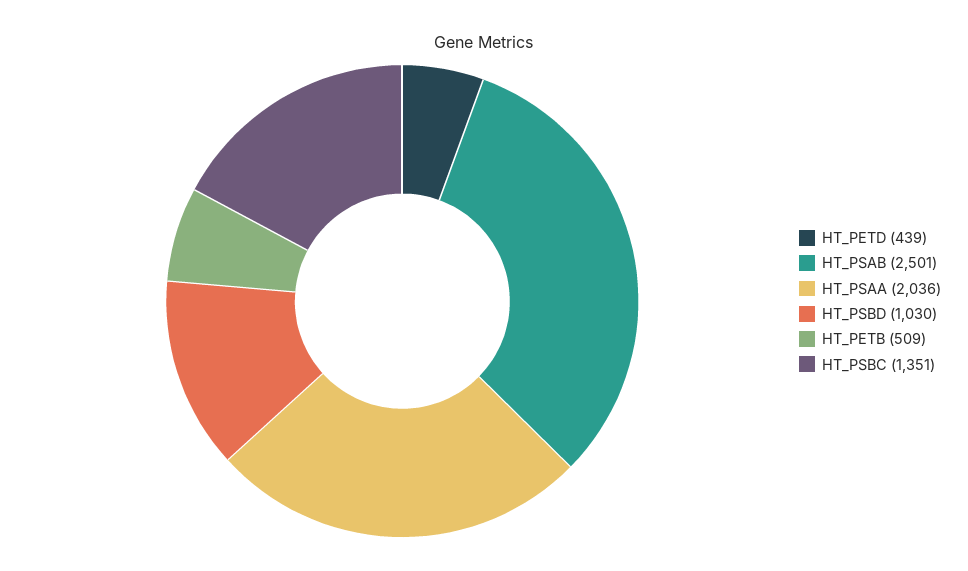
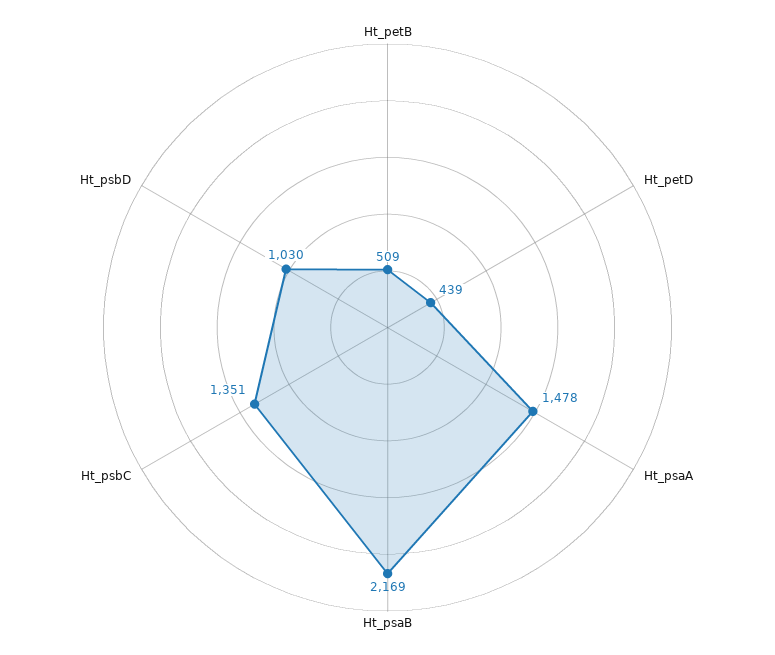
  {
    "HT_PETD": 439,
-   "HT_PSAB": 2501,
+   "HT_PSAB": 2169,
-   "HT_PSAA": 2036,
+   "HT_PSAA": 1478,
    "HT_PSBD": 1030,
    "HT_PETB": 509,
    "HT_PSBC": 1351
  }

